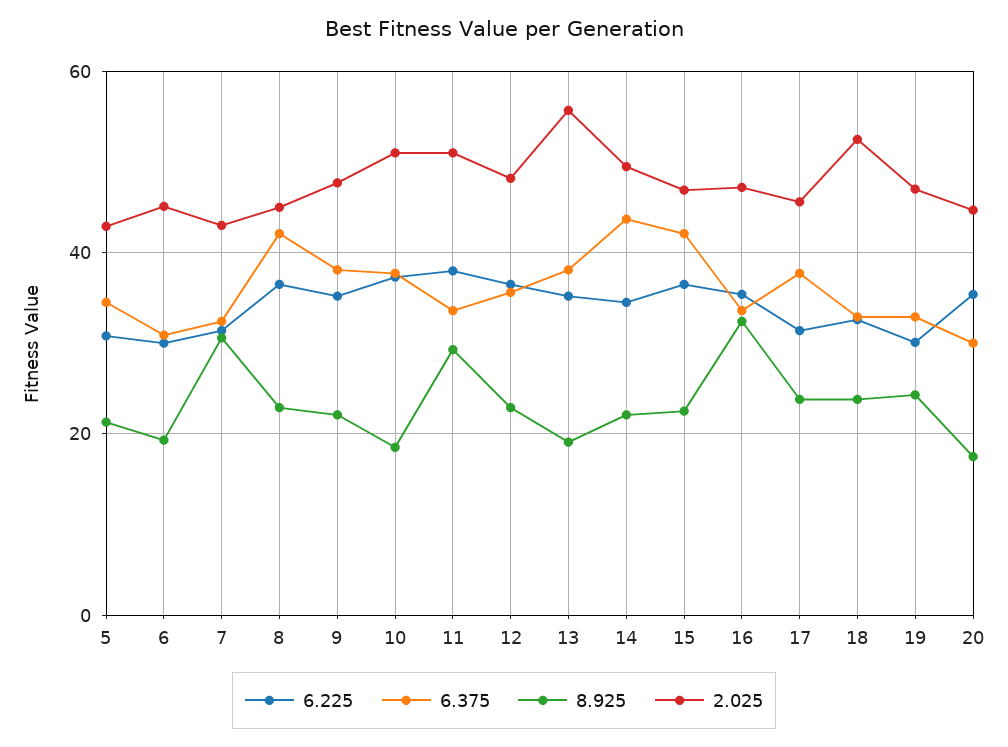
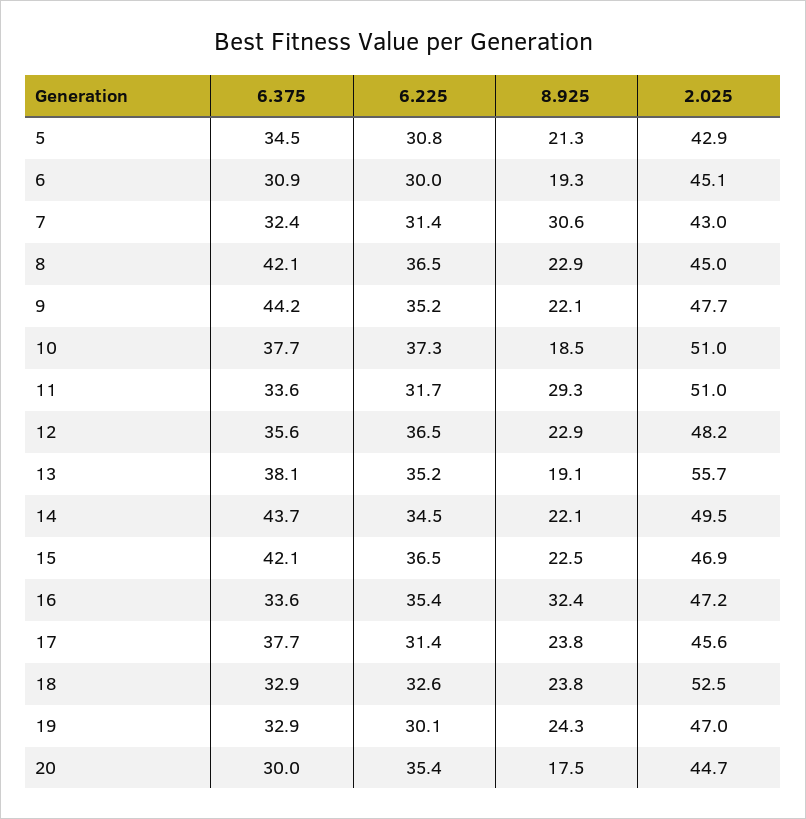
  {
    "6.225": {
      "5": 30.8,
      "6": 30,
      "7": 31.4,
      "8": 36.5,
      "9": 35.2,
      "10": 37.3,
-     "11": 38,
+     "11": 31.7,
      "12": 36.5,
      "13": 35.2,
      "14": 34.5,
      "15": 36.5,
      "16": 35.4,
      "17": 31.4,
      "18": 32.6,
      "19": 30.1,
      "20": 35.4
    },
    "6.375": {
      "5": 34.5,
      "6": 30.9,
      "7": 32.4,
      "8": 42.1,
-     "9": 38,
+     "9": 44.2,
      "10": 37.7,
      "11": 33.6,
      "12": 35.6,
      "13": 38.1,
      "14": 43.7,
      "15": 42.1,
      "16": 33.6,
      "17": 37.7,
      "18": 32.9,
      "19": 32.9,
      "20": 30
    },
    "8.925": {
      "5": 21.3,
      "6": 19.3,
      "7": 30.6,
      "8": 22.9,
      "9": 22.1,
      "10": 18.5,
      "11": 29.3,
      "12": 22.9,
      "13": 19.1,
      "14": 22.1,
      "15": 22.5,
      "16": 32.4,
      "17": 23.8,
      "18": 23.8,
      "19": 24.3,
      "20": 17.5
    },
    "2.025": {
      "5": 42.9,
      "6": 45.1,
      "7": 43,
      "8": 45,
      "9": 47.7,
      "10": 51,
      "11": 51,
      "12": 48.2,
      "13": 55.7,
      "14": 49.5,
      "15": 46.9,
      "16": 47.2,
      "17": 45.6,
      "18": 52.5,
      "19": 47,
      "20": 44.7
    }
  }

